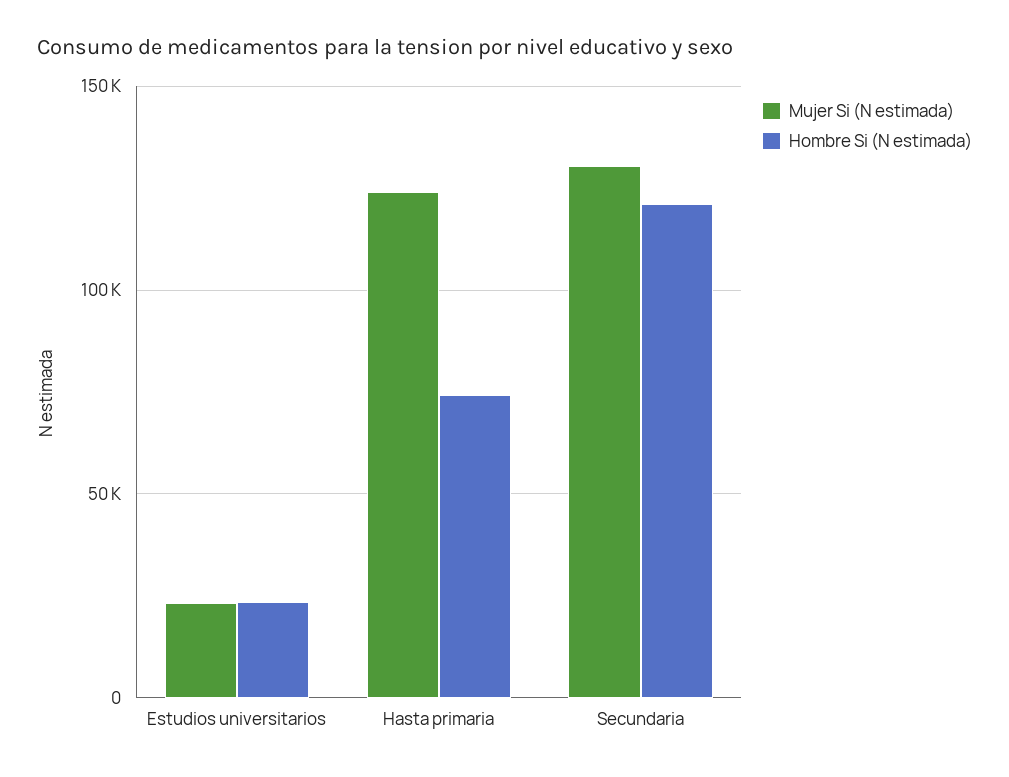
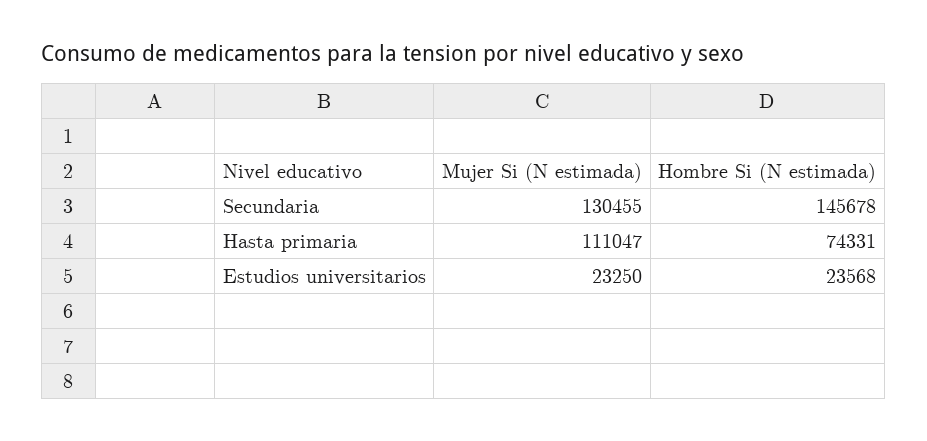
  {
    "Mujer Si (N estimada)": {
      "Estudios universitarios": 23250,
-     "Hasta primaria": 125000,
+     "Hasta primaria": 111047,
      "Secundaria": 130455
    },
    "Hombre Si (N estimada)": {
      "Estudios universitarios": 23568,
      "Hasta primaria": 74331,
-     "Secundaria": 120000
+     "Secundaria": 145678
    }
  }

